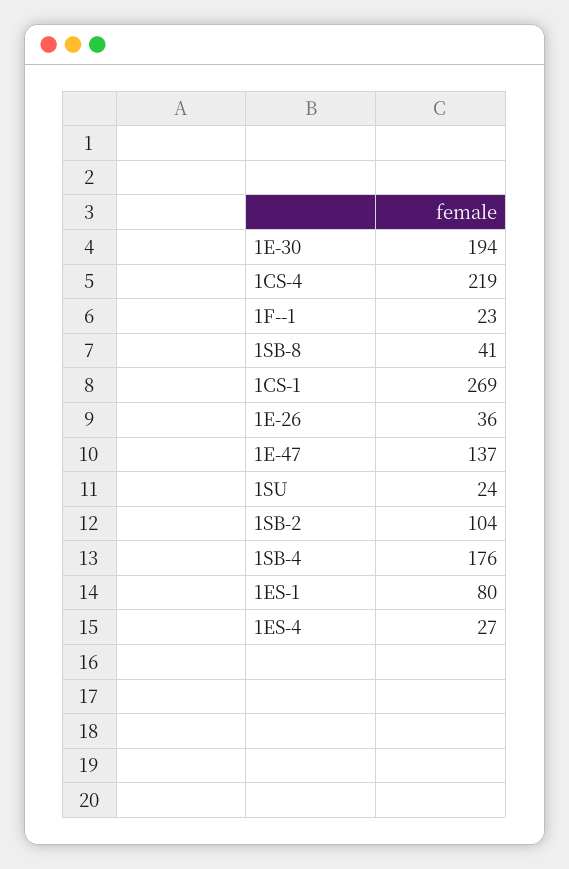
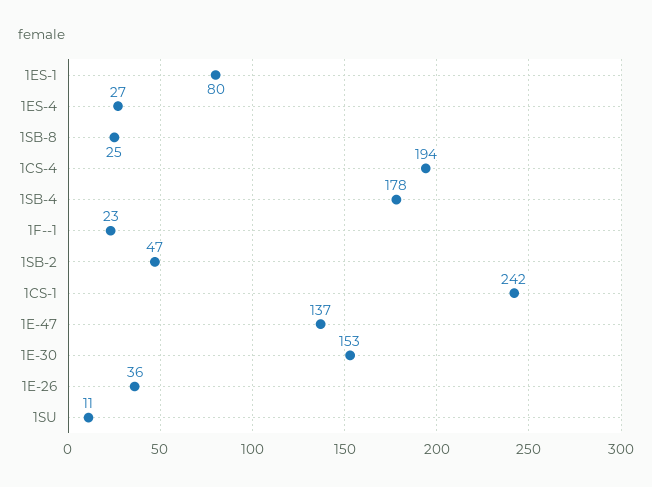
  {
-   "1E-30": 194,
+   "1E-30": 153,
-   "1CS-4": 219,
+   "1CS-4": 194,
    "1F--1": 23,
-   "1SB-8": 41,
+   "1SB-8": 25,
-   "1CS-1": 269,
+   "1CS-1": 242,
    "1E-26": 36,
    "1E-47": 137,
-   "1SU": 24,
+   "1SU": 11,
-   "1SB-2": 104,
+   "1SB-2": 47,
-   "1SB-4": 176,
+   "1SB-4": 178,
    "1ES-1": 80,
    "1ES-4": 27
  }

